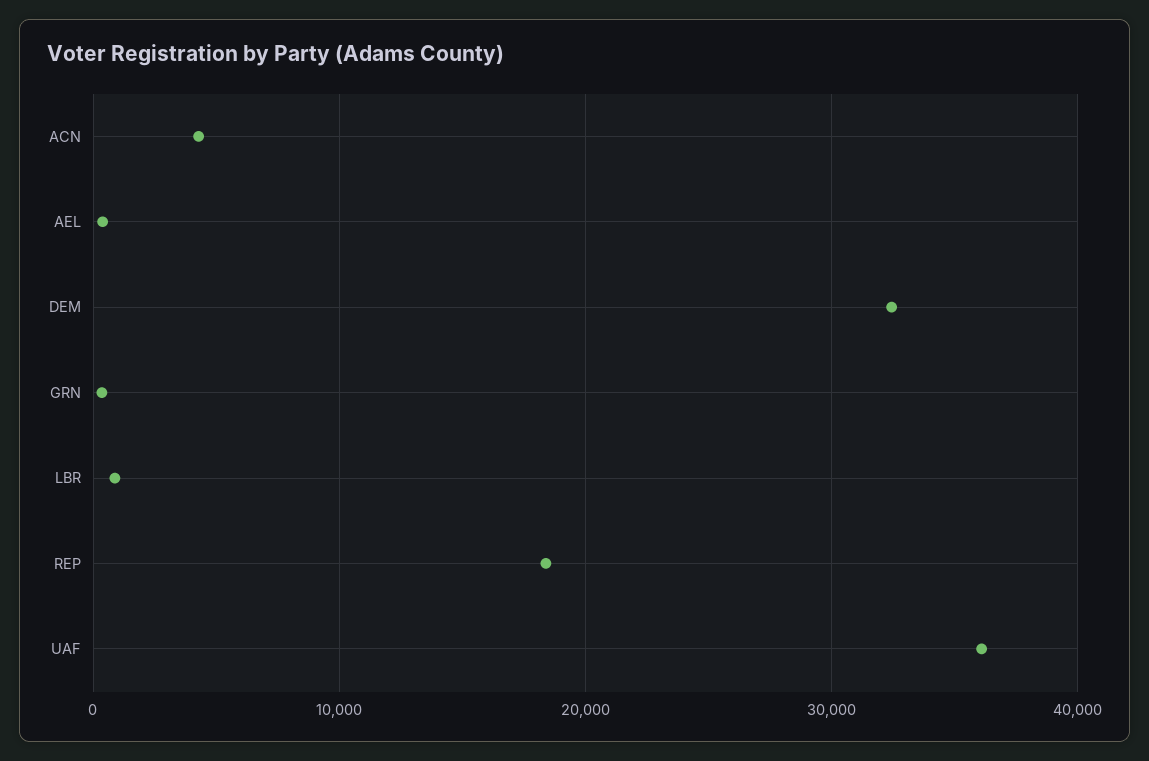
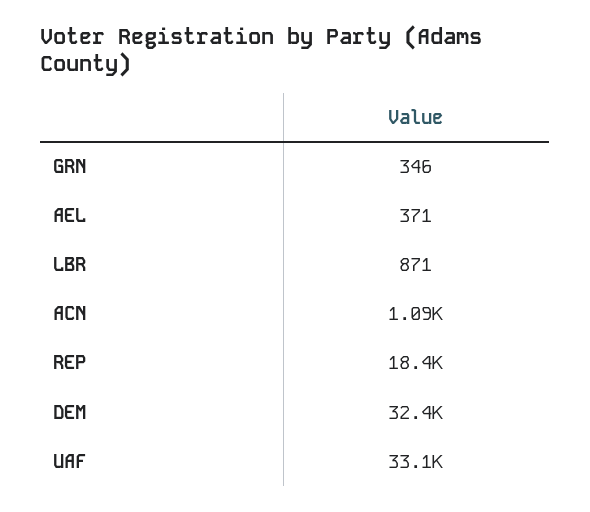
  {
-   "ACN": 4000,
+   "ACN": 1090,
    "AEL": 371,
    "DEM": 32400,
    "GRN": 346,
    "LBR": 871,
    "REP": 18400,
-   "UAF": 36000
+   "UAF": 33100
  }

